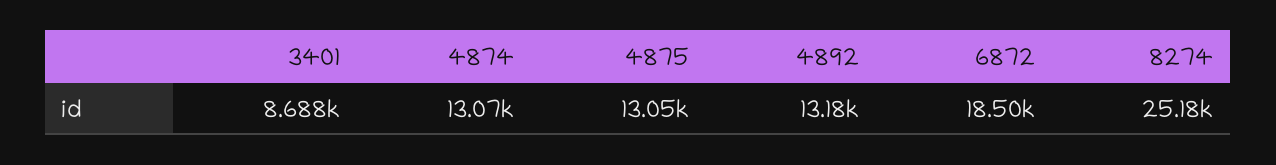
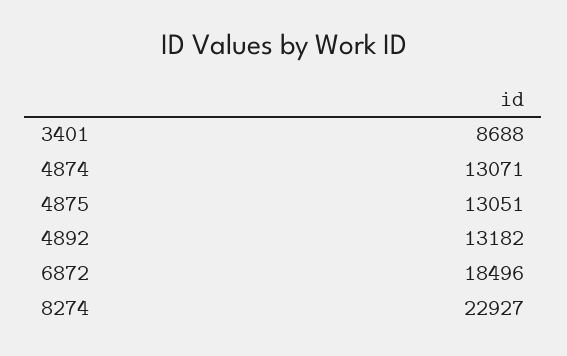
  {
    "3401": 8688,
    "4874": 13071,
    "4875": 13051,
    "4892": 13182,
    "6872": 18496,
-   "8274": 25180
+   "8274": 22927
  }

